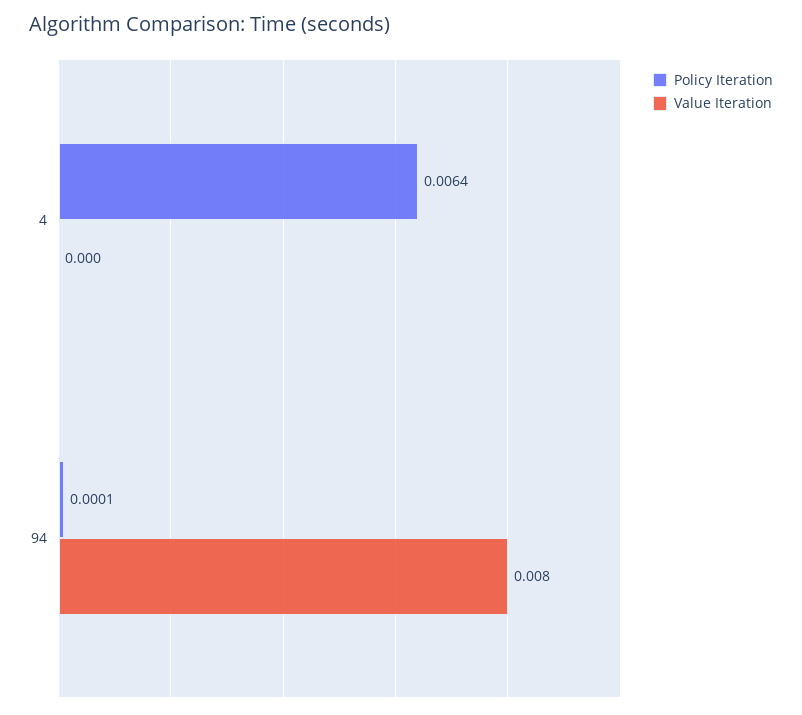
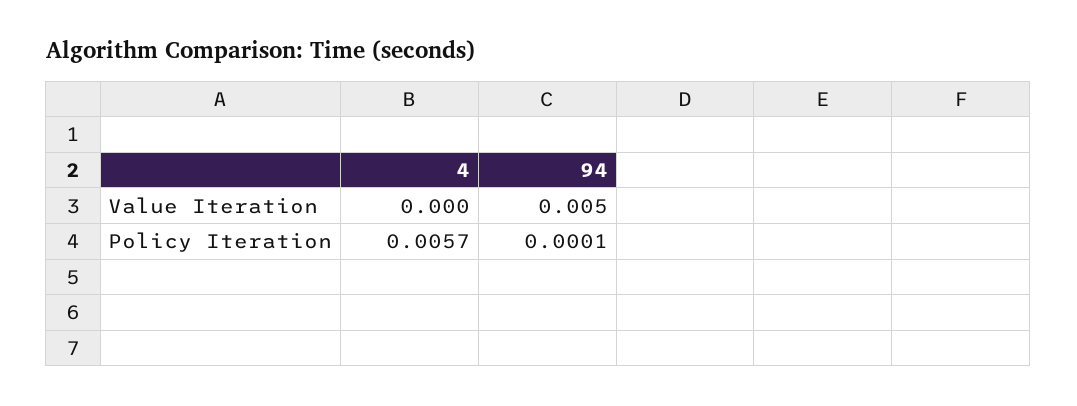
  {
    "Policy Iteration": {
-     "4": 0.0064,
+     "4": 0.0057,
      "94": 0.0001
    },
    "Value Iteration": {
      "4": 0,
-     "94": 0.008
+     "94": 0.005
    }
  }

